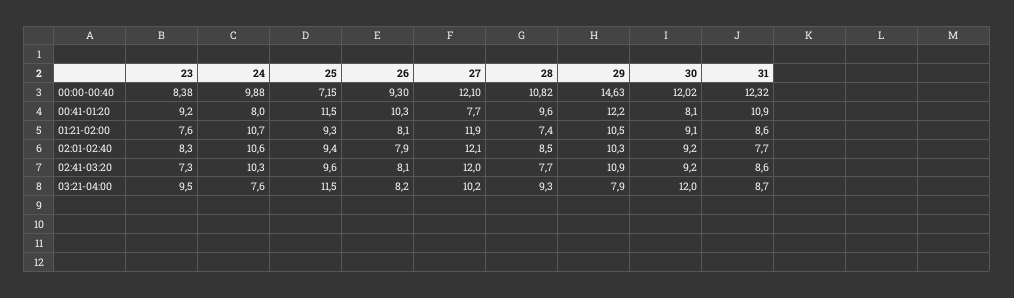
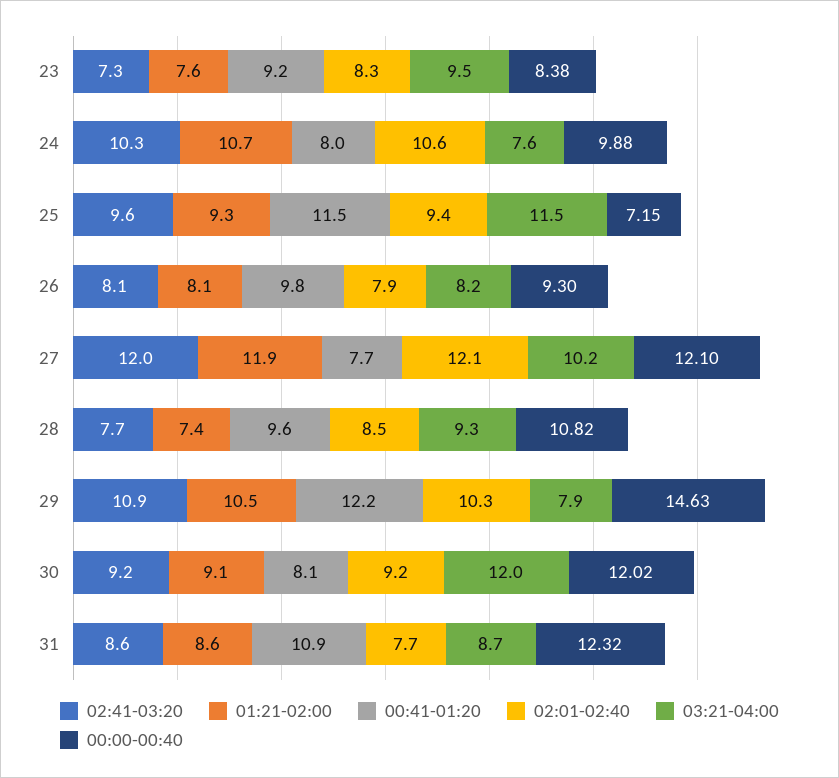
  {
    "00:00-00:40": {
      "23": 8.38,
      "24": 9.88,
      "25": 7.15,
      "26": 9.3,
      "27": 12.1,
      "28": 10.82,
      "29": 14.63,
      "30": 12.02,
      "31": 12.32
    },
    "00:41-01:20": {
      "23": 9.2,
      "24": 8,
      "25": 11.5,
-     "26": 10.3,
+     "26": 9.8,
      "27": 7.7,
      "28": 9.6,
      "29": 12.2,
      "30": 8.1,
      "31": 10.9
    },
    "01:21-02:00": {
      "23": 7.6,
      "24": 10.7,
      "25": 9.3,
      "26": 8.1,
      "27": 11.9,
      "28": 7.4,
      "29": 10.5,
      "30": 9.1,
      "31": 8.6
    },
    "02:01-02:40": {
      "23": 8.3,
      "24": 10.6,
      "25": 9.4,
      "26": 7.9,
      "27": 12.1,
      "28": 8.5,
      "29": 10.3,
      "30": 9.2,
      "31": 7.7
    },
    "02:41-03:20": {
      "23": 7.3,
      "24": 10.3,
      "25": 9.6,
      "26": 8.1,
      "27": 12,
      "28": 7.7,
      "29": 10.9,
      "30": 9.2,
      "31": 8.6
    },
    "03:21-04:00": {
      "23": 9.5,
      "24": 7.6,
      "25": 11.5,
      "26": 8.2,
      "27": 10.2,
      "28": 9.3,
      "29": 7.9,
      "30": 12,
      "31": 8.7
    }
  }

